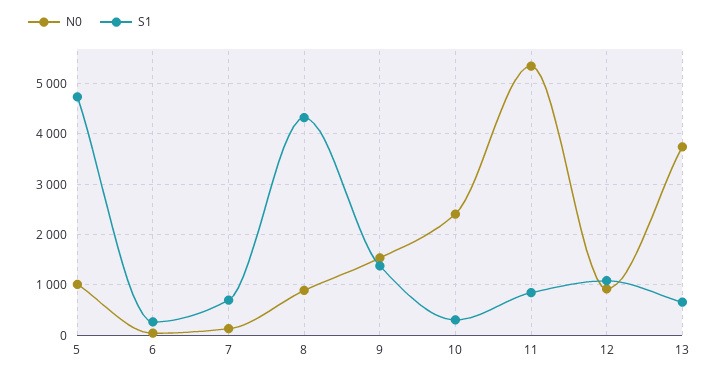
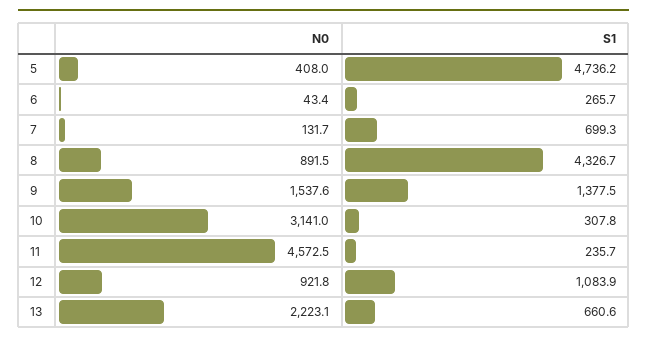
  {
    "N0": {
-     "5": 1000,
+     "5": 408,
      "6": 43.4,
      "7": 131.7,
      "8": 891.5,
      "9": 1537.6,
-     "10": 2400,
+     "10": 3141,
-     "11": 5400,
+     "11": 4572.5,
      "12": 921.8,
-     "13": 3800
+     "13": 2223.1
    },
    "S1": {
      "5": 4736.2,
      "6": 265.7,
      "7": 699.3,
      "8": 4326.7,
      "9": 1377.5,
      "10": 307.8,
-     "11": 800,
+     "11": 235.7,
      "12": 1083.9,
      "13": 660.6
    }
  }

